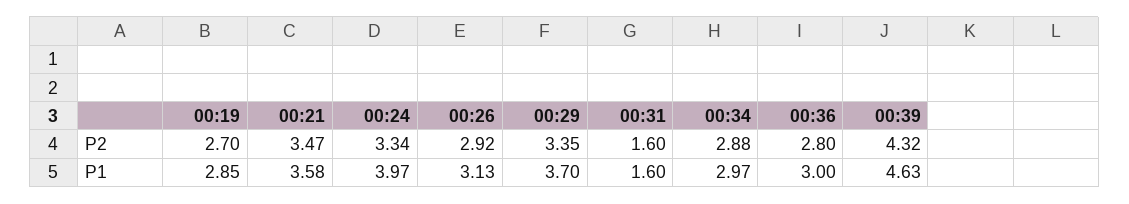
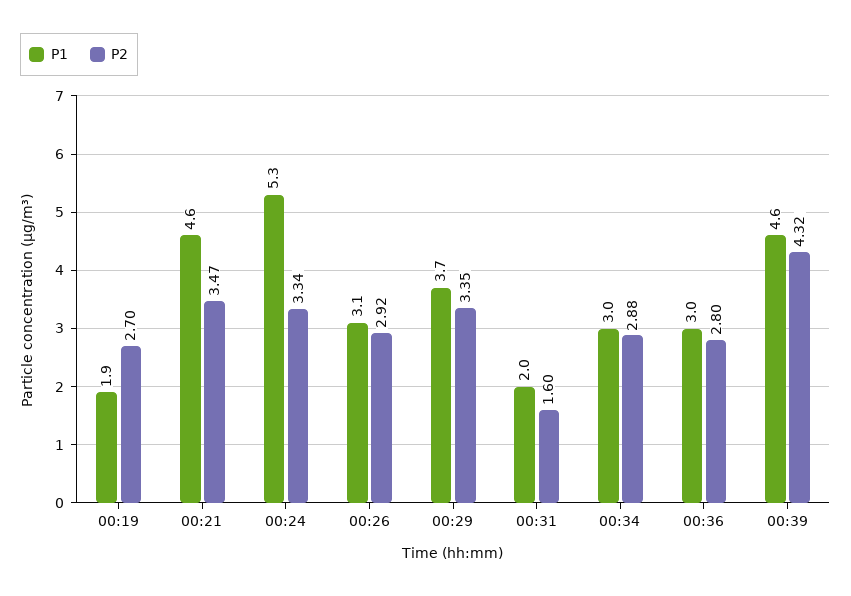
  {
    "P2": {
      "00:19": 2.7,
      "00:21": 3.47,
      "00:24": 3.34,
      "00:26": 2.92,
      "00:29": 3.35,
      "00:31": 1.6,
      "00:34": 2.88,
      "00:36": 2.8,
      "00:39": 4.32
    },
    "P1": {
-     "00:19": 2.85,
+     "00:19": 1.9,
-     "00:21": 3.58,
+     "00:21": 4.6,
-     "00:24": 3.97,
+     "00:24": 5.3,
      "00:26": 3.13,
      "00:29": 3.7,
-     "00:31": 1.6,
+     "00:31": 2,
      "00:34": 2.97,
      "00:36": 3,
      "00:39": 4.63
    }
  }

